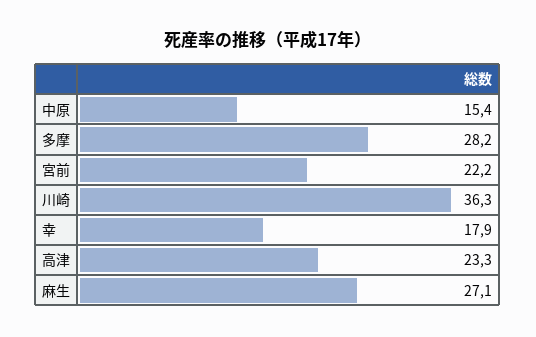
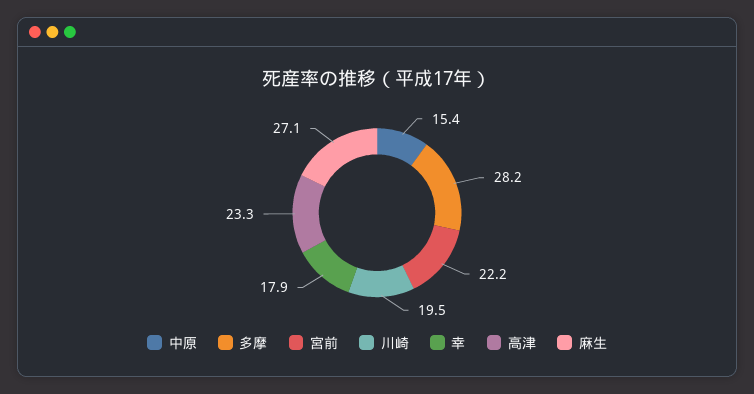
  {
    "中原": 15.4,
    "多摩": 28.2,
    "宮前": 22.2,
-   "川崎": 36.3,
+   "川崎": 19.5,
    "幸": 17.9,
    "高津": 23.3,
    "麻生": 27.1
  }

